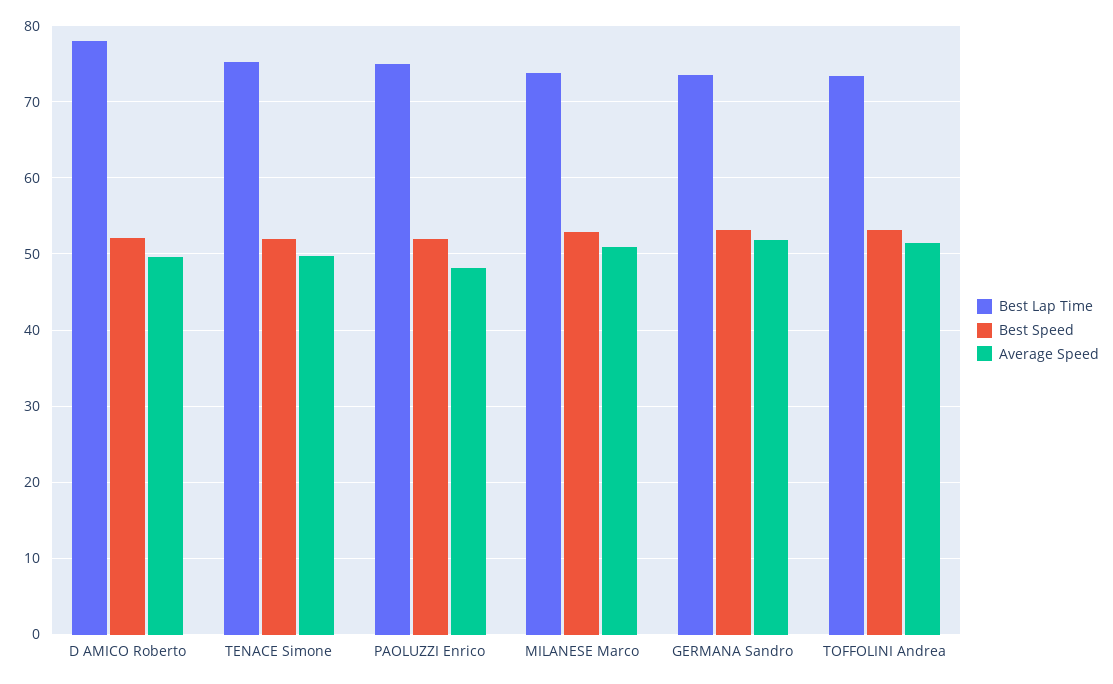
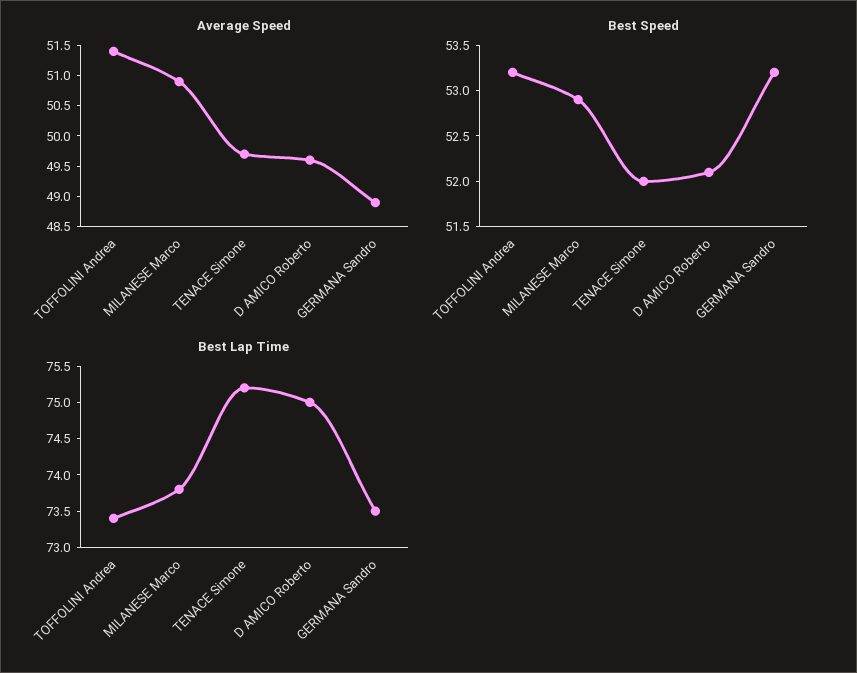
  {
    "Best Lap Time": {
-     "D AMICO Roberto": 78,
+     "D AMICO Roberto": 75,
      "TENACE Simone": 75,
-     "PAOLUZZI Enrico": 75,
      "MILANESE Marco": 74,
      "GERMANA Sandro": 73.5,
      "TOFFOLINI Andrea": 73.5
    },
    "Best Speed": {
      "D AMICO Roberto": 52.1,
      "TENACE Simone": 52,
-     "PAOLUZZI Enrico": 52,
      "MILANESE Marco": 52.9,
      "GERMANA Sandro": 53.2,
      "TOFFOLINI Andrea": 53.2
    },
    "Average Speed": {
      "D AMICO Roberto": 49.5,
      "TENACE Simone": 49.5,
-     "PAOLUZZI Enrico": 48,
      "MILANESE Marco": 51,
-     "GERMANA Sandro": 52,
+     "GERMANA Sandro": 49,
      "TOFFOLINI Andrea": 51.5
    }
  }

